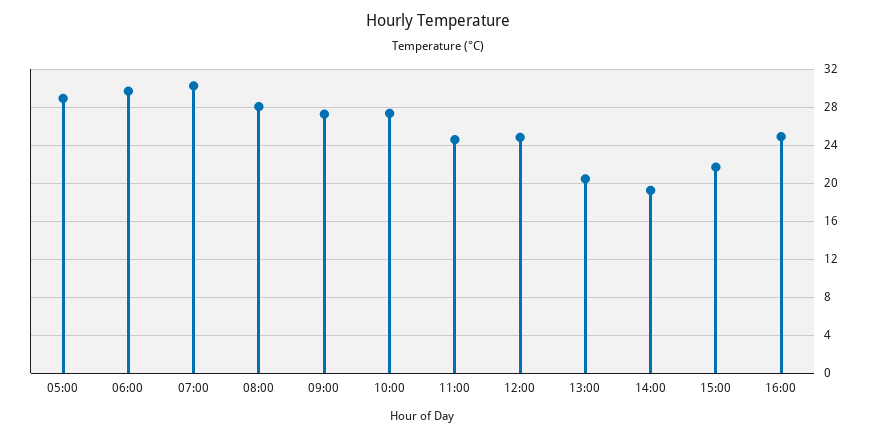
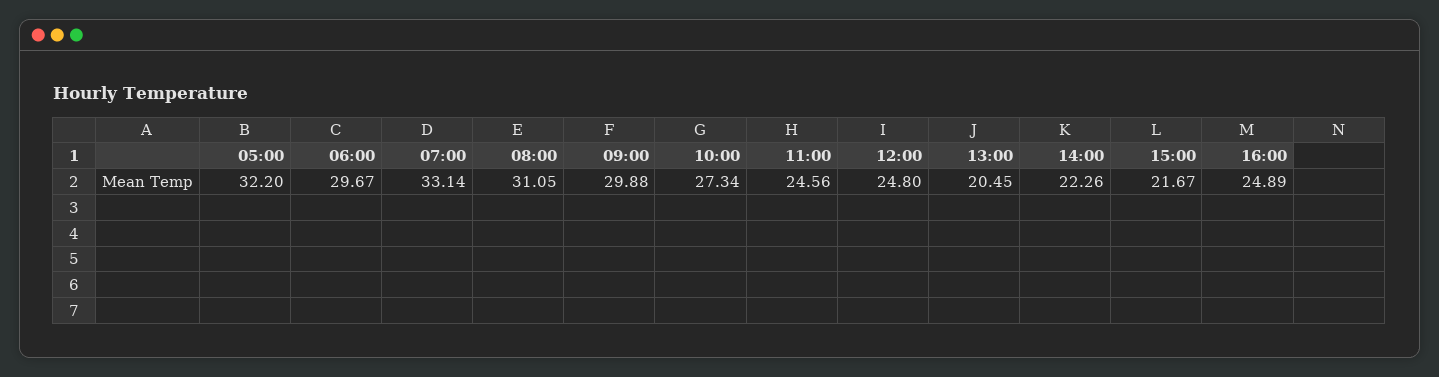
  {
-   "05:00": 29,
+   "05:00": 32.2,
    "06:00": 29.67,
-   "07:00": 30,
+   "07:00": 33.14,
-   "08:00": 28,
+   "08:00": 31.05,
-   "09:00": 27,
+   "09:00": 29.88,
    "10:00": 27.34,
    "11:00": 24.56,
    "12:00": 24.8,
    "13:00": 20.45,
-   "14:00": 19,
+   "14:00": 22.26,
    "15:00": 21.67,
    "16:00": 24.89
  }

